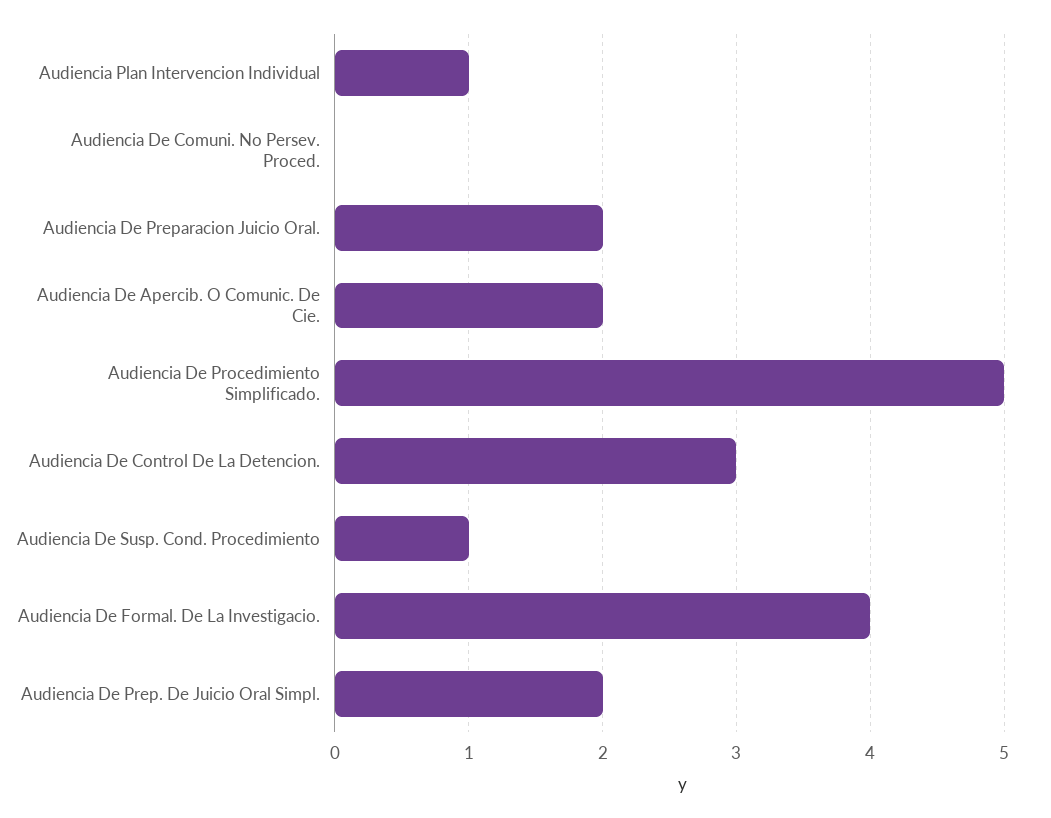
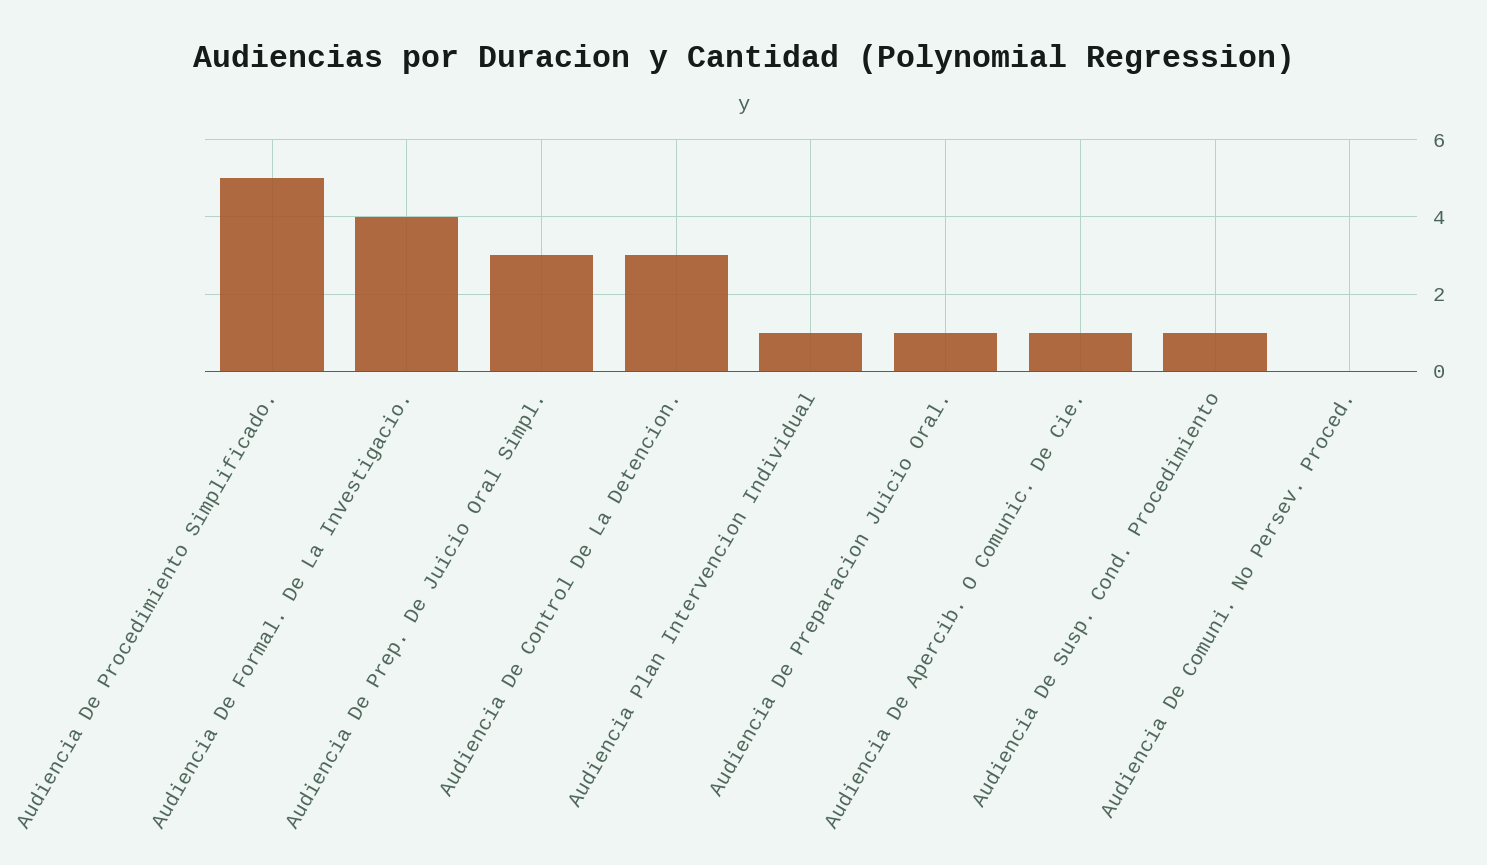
  {
    "Audiencia Plan Intervencion Individual": 1,
    "Audiencia De Comuni. No Persev. Proced.": 0,
-   "Audiencia De Preparacion Juicio Oral.": 2,
+   "Audiencia De Preparacion Juicio Oral.": 1,
-   "Audiencia De Apercib. O Comunic. De Cie.": 2,
+   "Audiencia De Apercib. O Comunic. De Cie.": 1,
    "Audiencia De Procedimiento Simplificado.": 5,
    "Audiencia De Control De La Detencion.": 3,
    "Audiencia De Susp. Cond. Procedimiento": 1,
    "Audiencia De Formal. De La Investigacio.": 4,
-   "Audiencia De Prep. De Juicio Oral Simpl.": 2
+   "Audiencia De Prep. De Juicio Oral Simpl.": 3
  }

